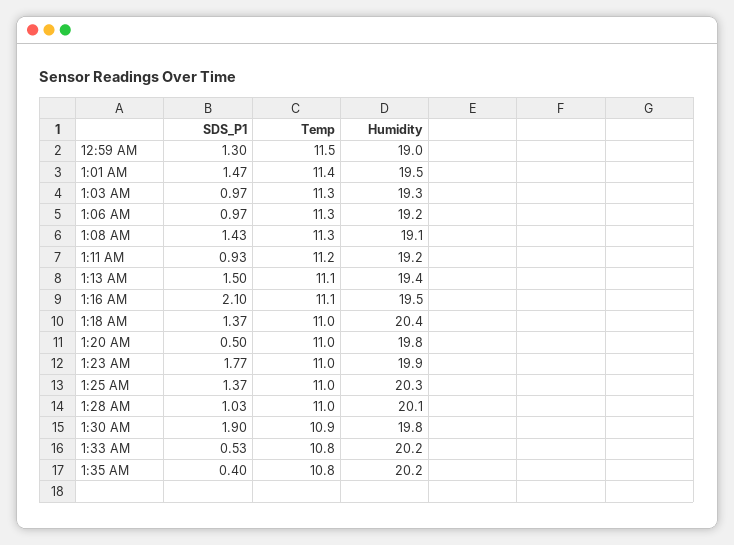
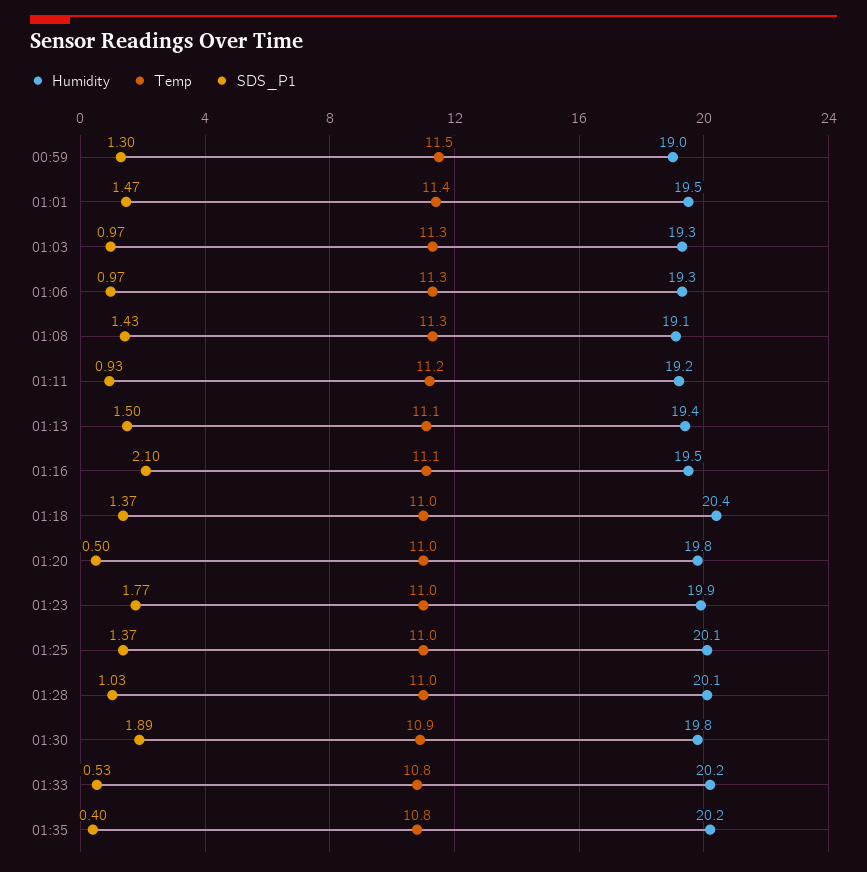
  {
    "SDS_P1": {
      "12:59 AM": 1.3,
      "1:01 AM": 1.47,
      "1:03 AM": 0.97,
      "1:06 AM": 0.97,
      "1:08 AM": 1.43,
      "1:11 AM": 0.93,
      "1:13 AM": 1.5,
      "1:16 AM": 2.1,
      "1:18 AM": 1.37,
      "1:20 AM": 0.5,
      "1:23 AM": 1.77,
      "1:25 AM": 1.37,
      "1:28 AM": 1.03,
-     "1:30 AM": 1.9,
+     "1:30 AM": 1.89,
      "1:33 AM": 0.53,
      "1:35 AM": 0.4
    },
    "Temp": {
      "12:59 AM": 11.5,
      "1:01 AM": 11.4,
      "1:03 AM": 11.3,
      "1:06 AM": 11.3,
      "1:08 AM": 11.3,
      "1:11 AM": 11.2,
      "1:13 AM": 11.1,
      "1:16 AM": 11.1,
      "1:18 AM": 11,
      "1:20 AM": 11,
      "1:23 AM": 11,
      "1:25 AM": 11,
      "1:28 AM": 11,
      "1:30 AM": 10.9,
      "1:33 AM": 10.8,
      "1:35 AM": 10.8
    },
    "Humidity": {
      "12:59 AM": 19,
      "1:01 AM": 19.5,
      "1:03 AM": 19.3,
-     "1:06 AM": 19.2,
+     "1:06 AM": 19.3,
      "1:08 AM": 19.1,
      "1:11 AM": 19.2,
      "1:13 AM": 19.4,
      "1:16 AM": 19.5,
      "1:18 AM": 20.4,
      "1:20 AM": 19.8,
      "1:23 AM": 19.9,
-     "1:25 AM": 20.3,
+     "1:25 AM": 20.1,
      "1:28 AM": 20.1,
      "1:30 AM": 19.8,
      "1:33 AM": 20.2,
      "1:35 AM": 20.2
    }
  }

